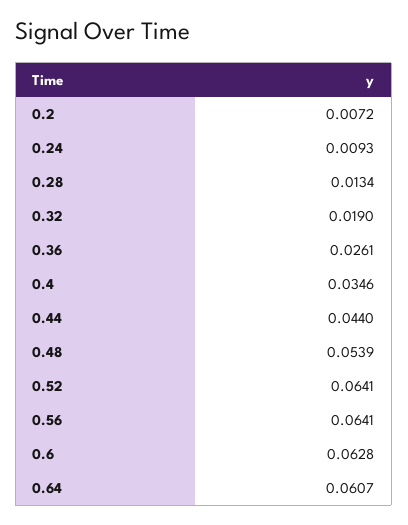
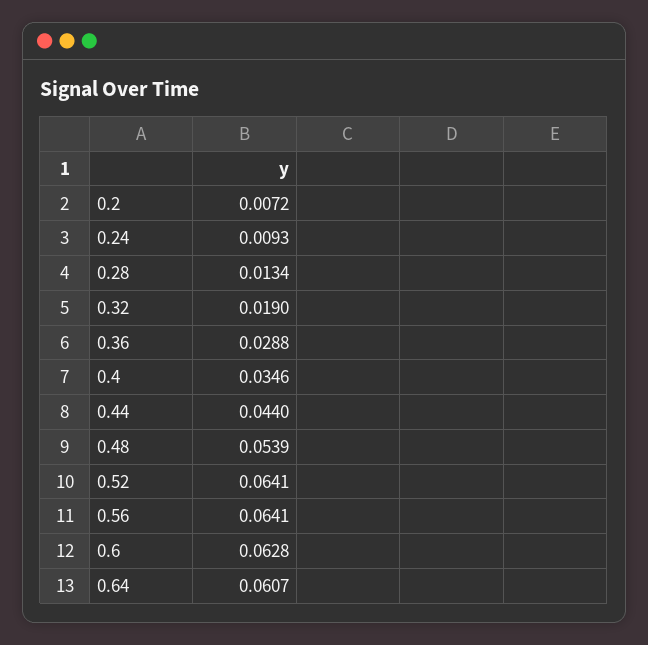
  {
    "0.2": 0.0072,
    "0.24": 0.0093,
    "0.28": 0.0134,
    "0.32": 0.019,
-   "0.36": 0.0261,
+   "0.36": 0.0288,
    "0.4": 0.0346,
    "0.44": 0.044,
    "0.48": 0.0539,
    "0.52": 0.0641,
    "0.56": 0.0641,
    "0.6": 0.0628,
    "0.64": 0.0607
  }

